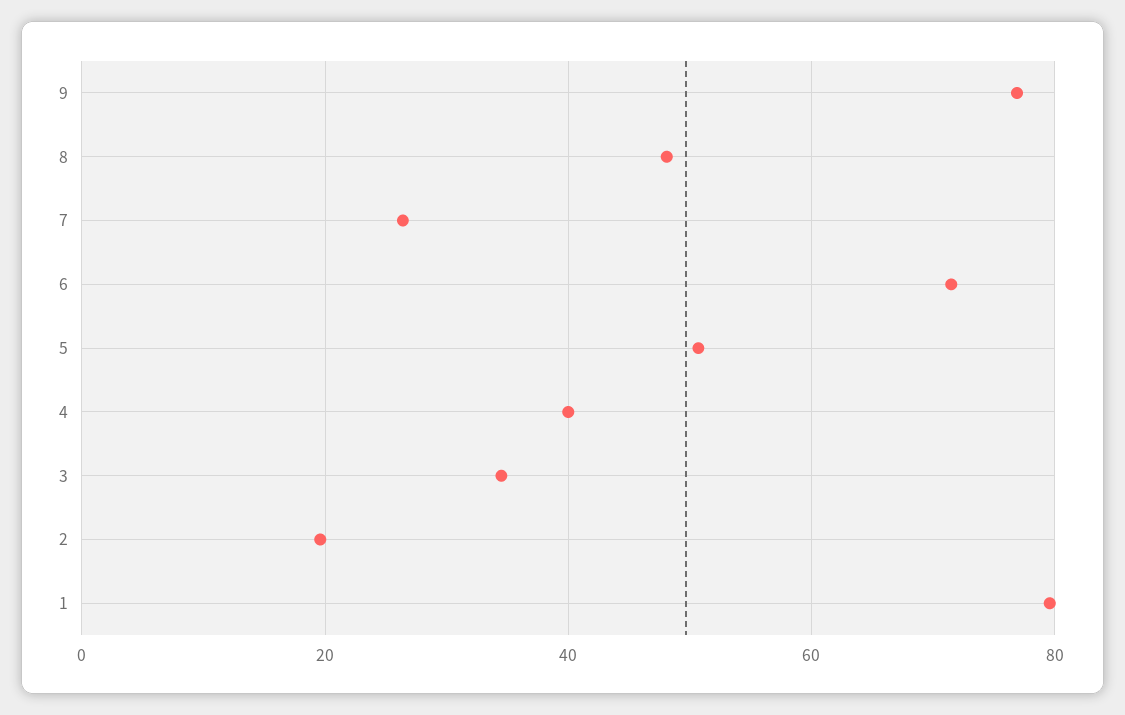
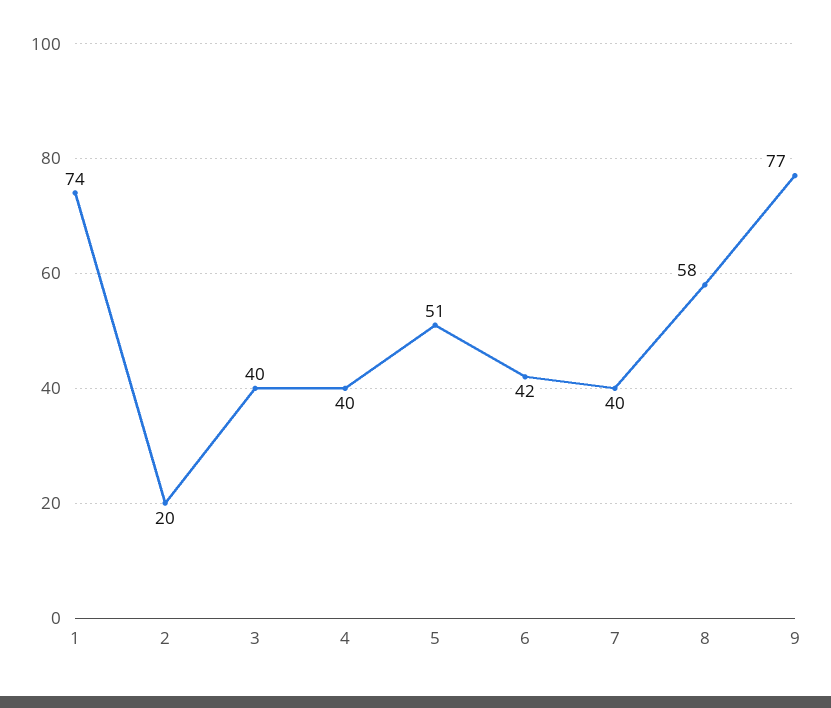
  {
    "9": 77,
-   "8": 48,
+   "8": 58,
-   "7": 26,
+   "7": 40,
-   "6": 72,
+   "6": 42,
    "5": 51,
    "4": 40,
-   "3": 34,
+   "3": 40,
    "2": 20,
-   "1": 80
+   "1": 74
  }

